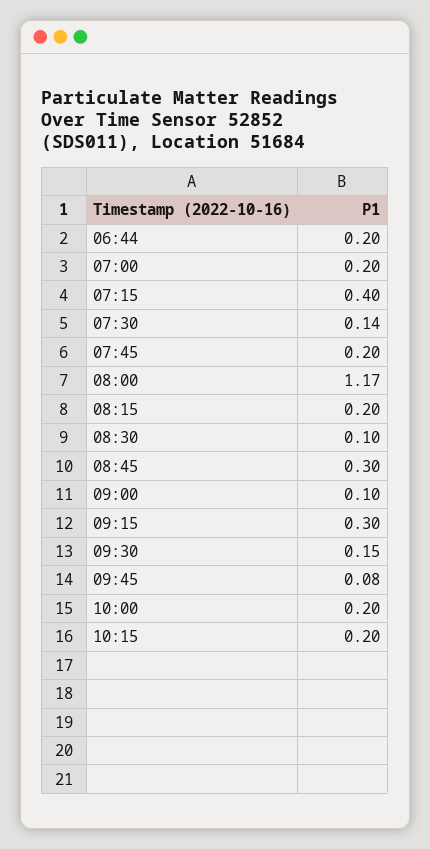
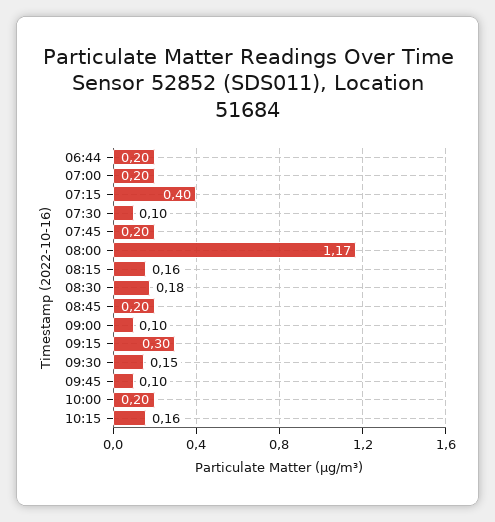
  {
    "06:44": 0.2,
    "07:00": 0.2,
    "07:15": 0.4,
-   "07:30": 0.14,
+   "07:30": 0.1,
    "07:45": 0.2,
    "08:00": 1.17,
-   "08:15": 0.2,
+   "08:15": 0.16,
-   "08:30": 0.1,
+   "08:30": 0.18,
-   "08:45": 0.3,
+   "08:45": 0.2,
    "09:00": 0.1,
    "09:15": 0.3,
    "09:30": 0.15,
-   "09:45": 0.08,
+   "09:45": 0.1,
    "10:00": 0.2,
-   "10:15": 0.2
+   "10:15": 0.16
  }

